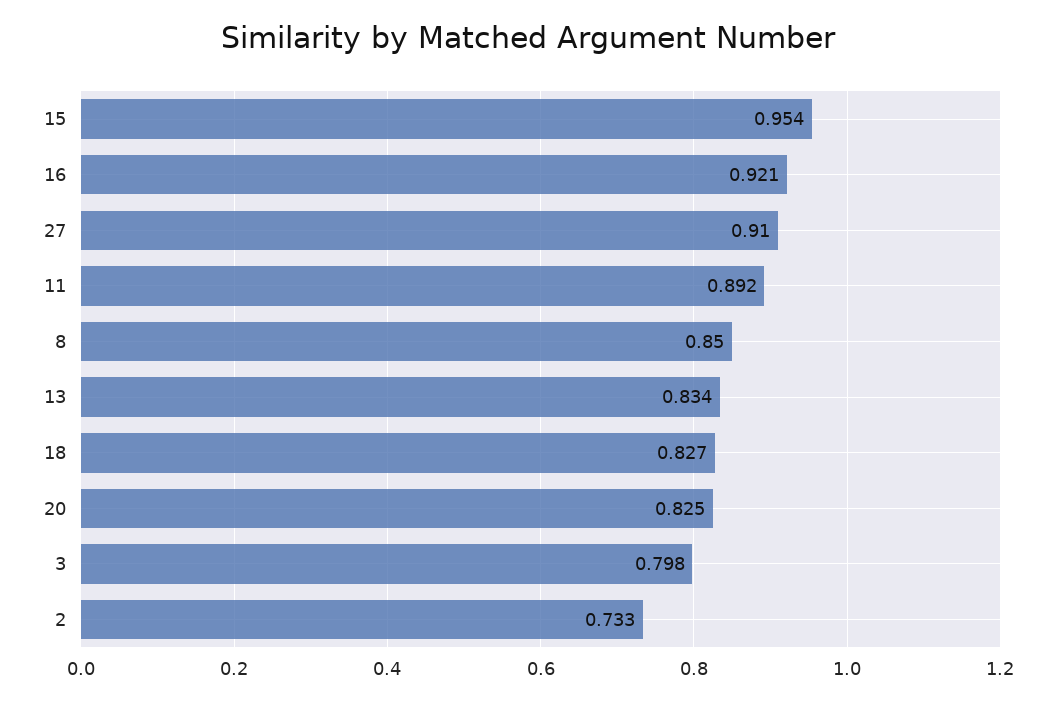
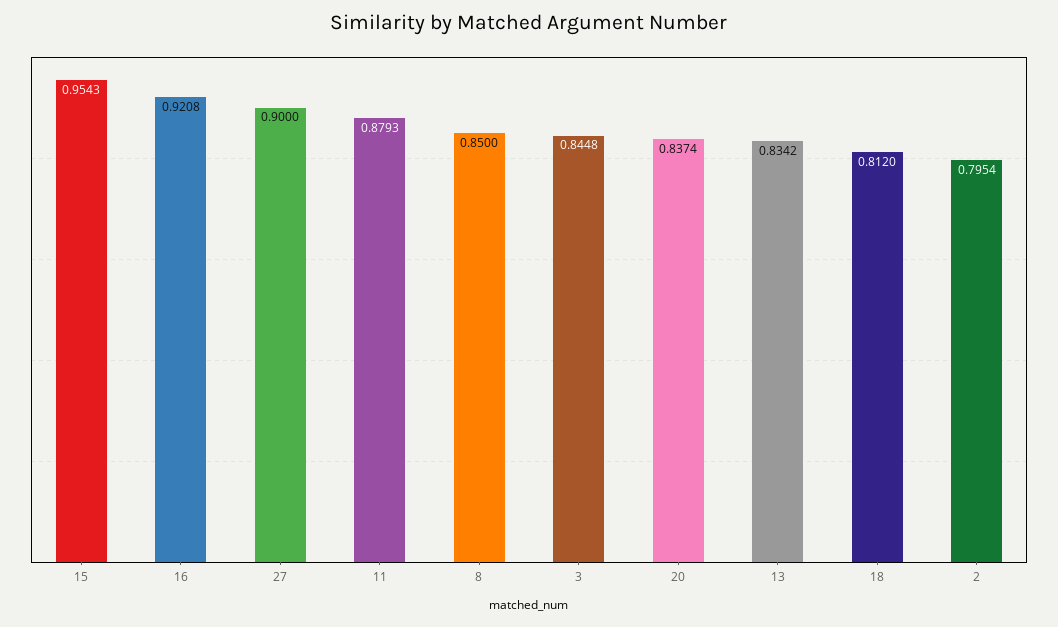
  {
    "15": 0.9543,
    "16": 0.9208,
-   "27": 0.91,
+   "27": 0.9,
-   "11": 0.892,
+   "11": 0.8793,
    "8": 0.85,
    "13": 0.8342,
-   "18": 0.827,
+   "18": 0.812,
-   "20": 0.825,
+   "20": 0.8374,
-   "3": 0.798,
+   "3": 0.8448,
-   "2": 0.733
+   "2": 0.7954
  }

